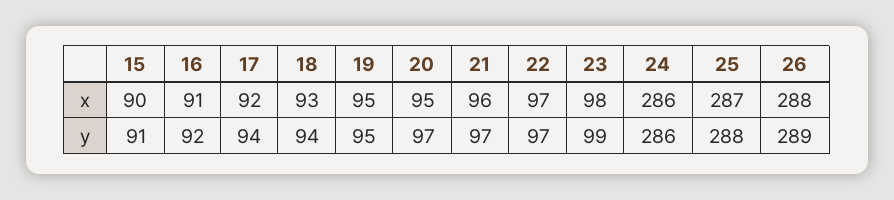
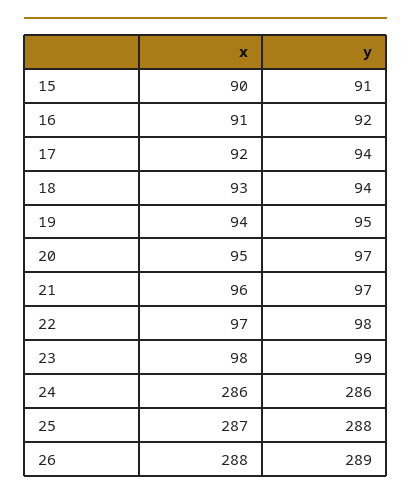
  {
    "15": {
      "x": 90,
      "y": 91
    },
    "16": {
      "x": 91,
      "y": 92
    },
    "17": {
      "x": 92,
      "y": 94
    },
    "18": {
      "x": 93,
      "y": 94
    },
    "19": {
-     "x": 95,
+     "x": 94,
      "y": 95
    },
    "20": {
      "x": 95,
      "y": 97
    },
    "21": {
      "x": 96,
      "y": 97
    },
    "22": {
      "x": 97,
-     "y": 97
+     "y": 98
    },
    "23": {
      "x": 98,
      "y": 99
    },
    "24": {
      "x": 286,
      "y": 286
    },
    "25": {
      "x": 287,
      "y": 288
    },
    "26": {
      "x": 288,
      "y": 289
    }
  }

